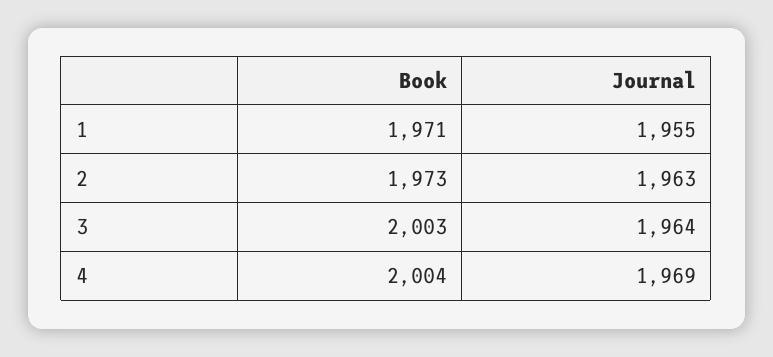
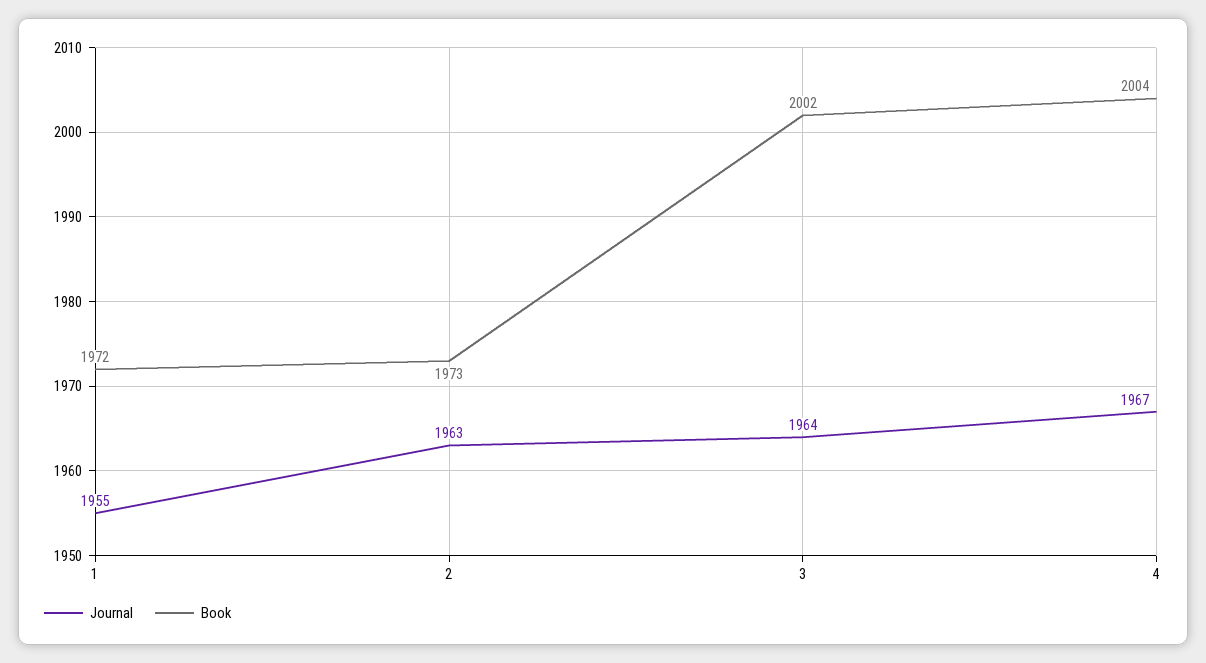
  {
    "Book": {
-     "1": 1971,
+     "1": 1972,
      "2": 1973,
-     "3": 2003,
+     "3": 2002,
      "4": 2004
    },
    "Journal": {
      "1": 1955,
      "2": 1963,
      "3": 1964,
-     "4": 1969
+     "4": 1967
    }
  }

